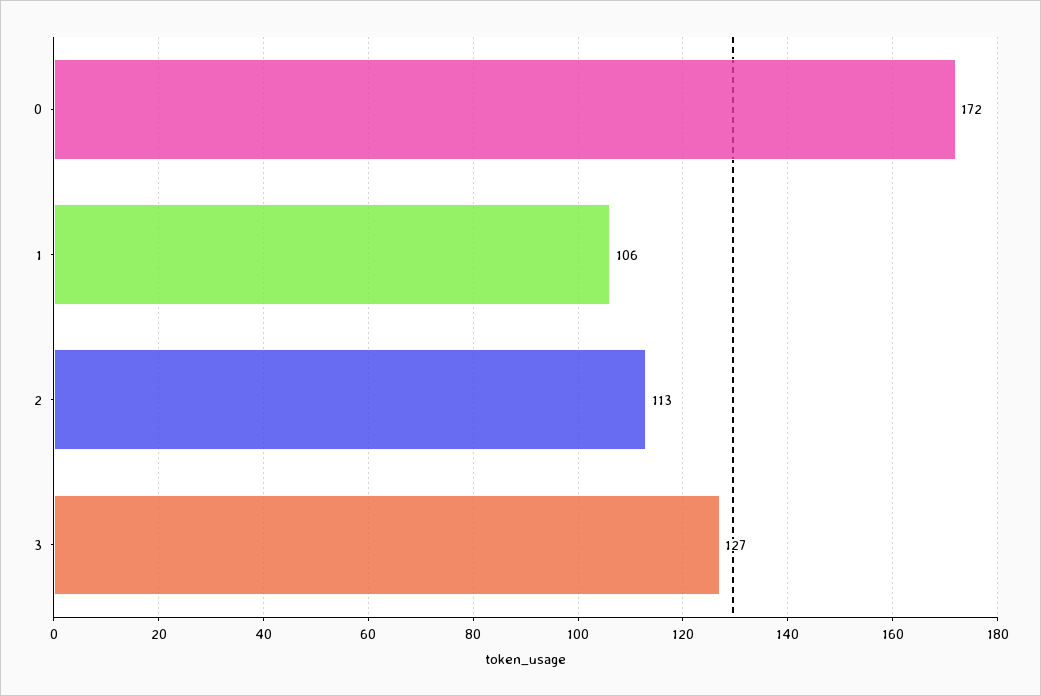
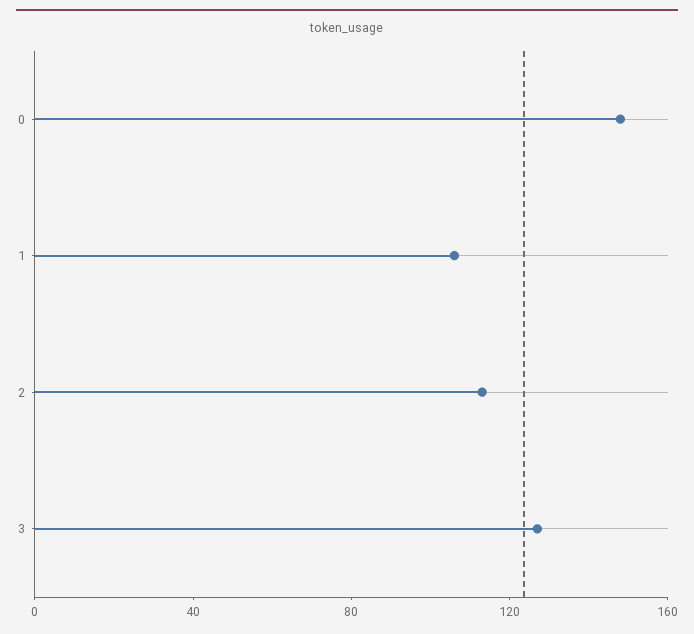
  {
-   "0": 172,
+   "0": 150,
    "1": 106,
    "2": 113,
    "3": 127
  }

